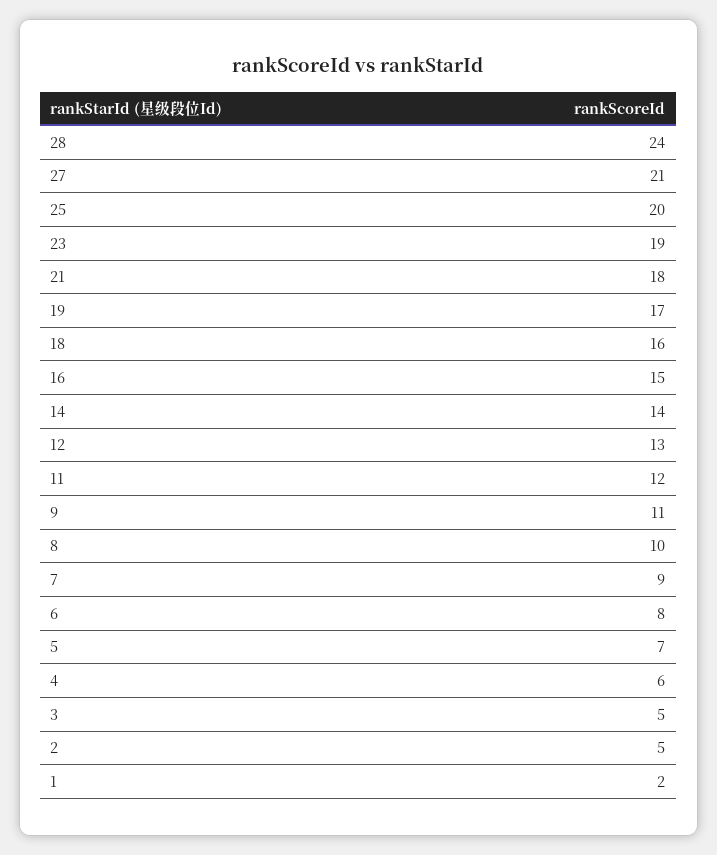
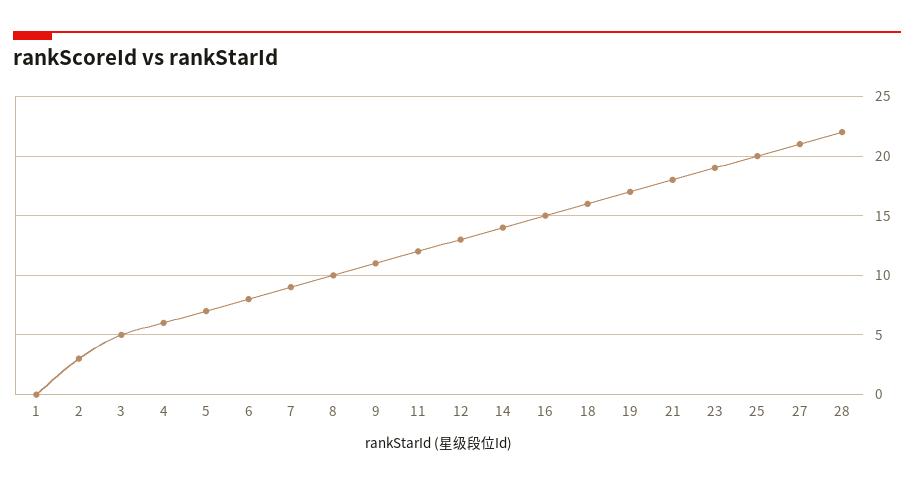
  {
-   "28": 24,
+   "28": 22,
    "27": 21,
    "25": 20,
    "23": 19,
    "21": 18,
    "19": 17,
    "18": 16,
    "16": 15,
    "14": 14,
    "12": 13,
    "11": 12,
    "9": 11,
    "8": 10,
    "7": 9,
    "6": 8,
    "5": 7,
    "4": 6,
    "3": 5,
-   "2": 5,
+   "2": 3,
-   "1": 2
+   "1": 0
  }

